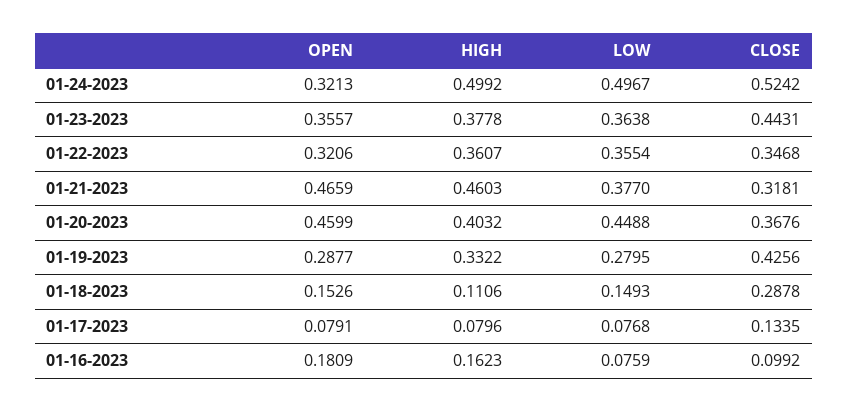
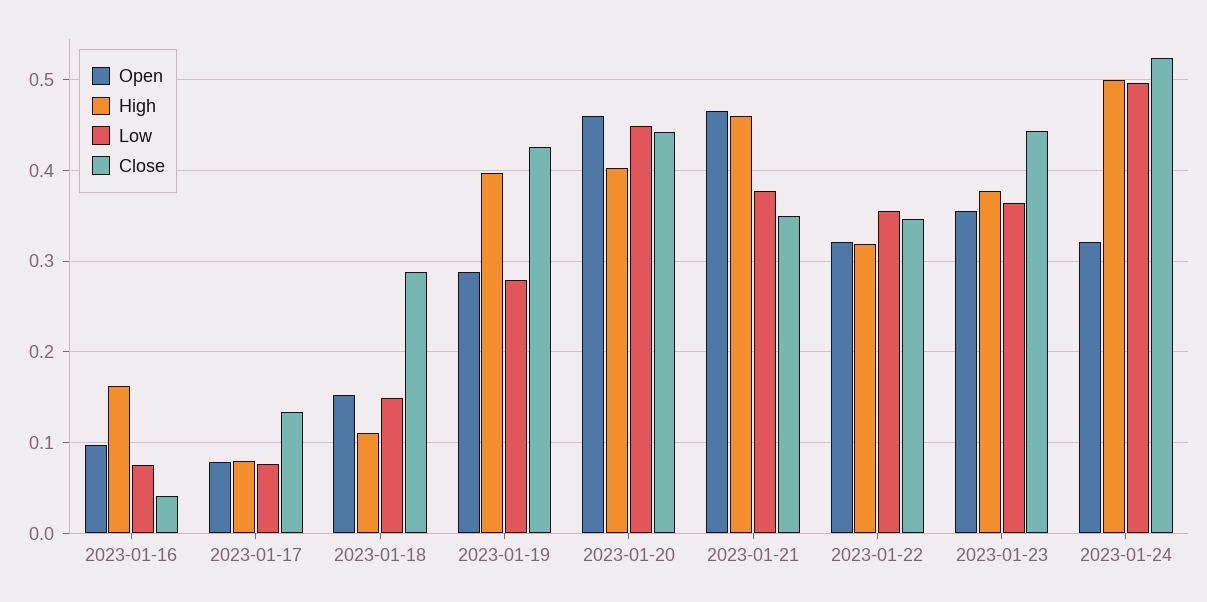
  {
    "OPEN": {
      "01-24-2023": 0.3213,
      "01-23-2023": 0.3557,
      "01-22-2023": 0.3206,
      "01-21-2023": 0.4659,
      "01-20-2023": 0.4599,
      "01-19-2023": 0.2877,
      "01-18-2023": 0.1526,
      "01-17-2023": 0.0791,
-     "01-16-2023": 0.1809
+     "01-16-2023": 0.1
    },
    "HIGH": {
      "01-24-2023": 0.4992,
      "01-23-2023": 0.3778,
-     "01-22-2023": 0.3607,
+     "01-22-2023": 0.32,
      "01-21-2023": 0.4603,
      "01-20-2023": 0.4032,
-     "01-19-2023": 0.3322,
+     "01-19-2023": 0.4,
      "01-18-2023": 0.1106,
      "01-17-2023": 0.0796,
      "01-16-2023": 0.1623
    },
    "LOW": {
      "01-24-2023": 0.4967,
      "01-23-2023": 0.3638,
      "01-22-2023": 0.3554,
      "01-21-2023": 0.377,
      "01-20-2023": 0.4488,
      "01-19-2023": 0.2795,
      "01-18-2023": 0.1493,
      "01-17-2023": 0.0768,
      "01-16-2023": 0.0759
    },
    "CLOSE": {
      "01-24-2023": 0.5242,
      "01-23-2023": 0.4431,
      "01-22-2023": 0.3468,
-     "01-21-2023": 0.3181,
+     "01-21-2023": 0.35,
-     "01-20-2023": 0.3676,
+     "01-20-2023": 0.44,
      "01-19-2023": 0.4256,
      "01-18-2023": 0.2878,
      "01-17-2023": 0.1335,
-     "01-16-2023": 0.0992
+     "01-16-2023": 0.04
    }
  }

